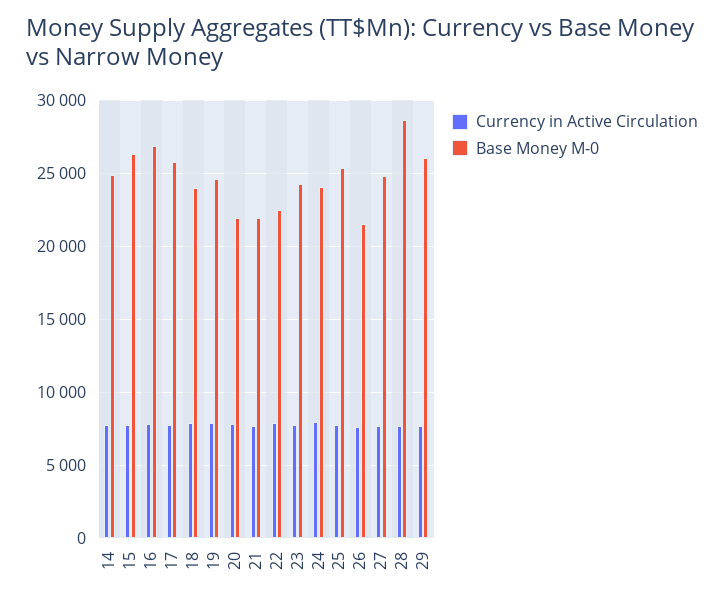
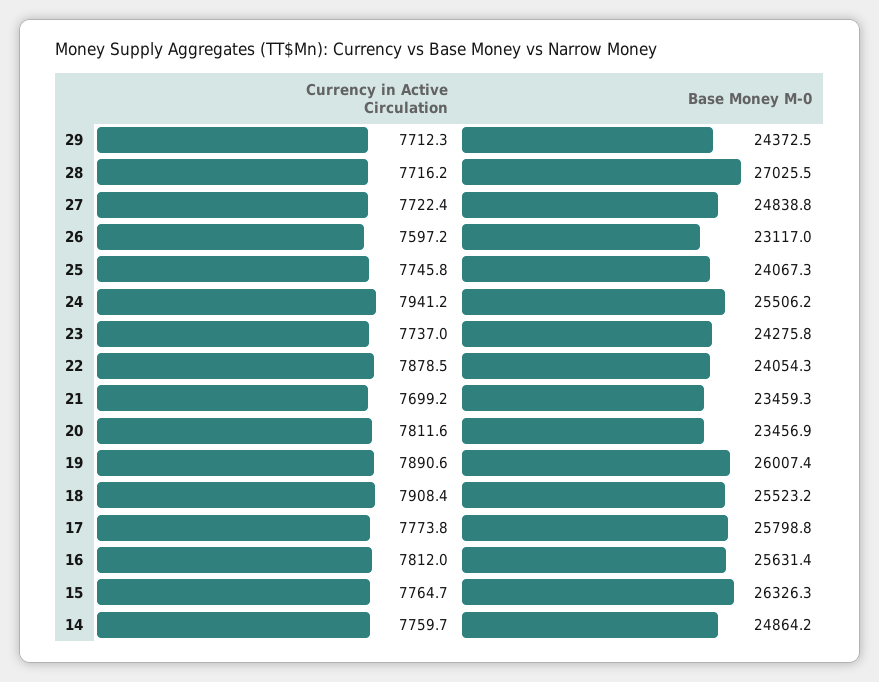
  {
    "Currency in Active Circulation": {
      "14": 7759.7,
      "15": 7764.7,
      "16": 7812,
      "17": 7773.8,
      "18": 7908.4,
      "19": 7890.6,
      "20": 7811.6,
      "21": 7699.2,
      "22": 7878.5,
      "23": 7737,
      "24": 7941.2,
      "25": 7745.8,
      "26": 7597.2,
      "27": 7722.4,
      "28": 7716.2,
      "29": 7712.3
    },
    "Base Money M-0": {
      "14": 24864.2,
      "15": 26326.3,
-     "16": 27000,
+     "16": 25631.4,
      "17": 25798.8,
-     "18": 24000,
+     "18": 25523.2,
-     "19": 24500,
+     "19": 26007.4,
-     "20": 22000,
+     "20": 23456.9,
-     "21": 22000,
+     "21": 23459.3,
-     "22": 22500,
+     "22": 24054.3,
      "23": 24275.8,
-     "24": 24000,
+     "24": 25506.2,
-     "25": 25500,
+     "25": 24067.3,
-     "26": 21500,
+     "26": 23117,
      "27": 24838.8,
-     "28": 28500,
+     "28": 27025.5,
-     "29": 26000
+     "29": 24372.5
    }
  }

